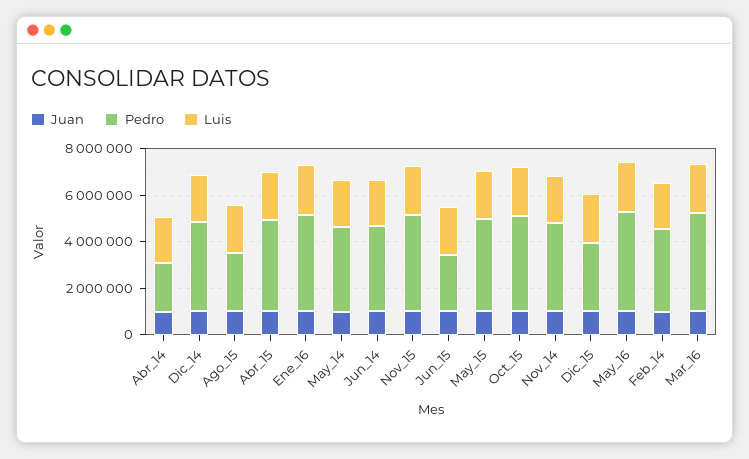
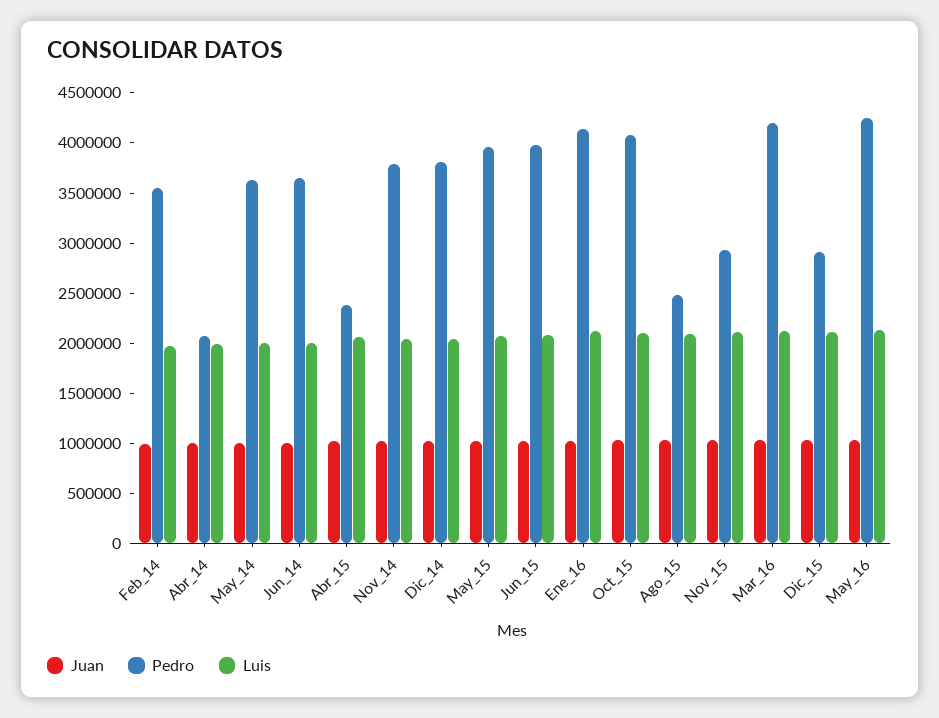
  {
    "Juan": {
      "Abr_14": 1000000,
      "Dic_14": 1000000,
      "Ago_15": 1000000,
      "Abr_15": 1000000,
      "Ene_16": 1000000,
      "May_14": 1000000,
      "Jun_14": 1000000,
      "Nov_15": 1000000,
      "Jun_15": 1000000,
      "May_15": 1000000,
      "Oct_15": 1000000,
      "Nov_14": 1000000,
      "Dic_15": 1000000,
      "May_16": 1000000,
      "Feb_14": 1000000,
      "Mar_16": 1000000
    },
    "Pedro": {
      "Abr_14": 2100000,
      "Dic_14": 3800000,
      "Ago_15": 2500000,
-     "Abr_15": 4000000,
+     "Abr_15": 2400000,
      "Ene_16": 4100000,
      "May_14": 3600000,
      "Jun_14": 3700000,
-     "Nov_15": 4000000,
+     "Nov_15": 2900000,
-     "Jun_15": 2500000,
+     "Jun_15": 4000000,
      "May_15": 4000000,
      "Oct_15": 4100000,
      "Nov_14": 3800000,
      "Dic_15": 2900000,
      "May_16": 4200000,
      "Feb_14": 3500000,
      "Mar_16": 4200000
    },
    "Luis": {
      "Abr_14": 2000000,
      "Dic_14": 2000000,
      "Ago_15": 2100000,
      "Abr_15": 2100000,
      "Ene_16": 2100000,
      "May_14": 2000000,
      "Jun_14": 2000000,
      "Nov_15": 2100000,
      "Jun_15": 2100000,
      "May_15": 2100000,
      "Oct_15": 2100000,
      "Nov_14": 2000000,
      "Dic_15": 2100000,
      "May_16": 2100000,
      "Feb_14": 2000000,
      "Mar_16": 2100000
    }
  }

